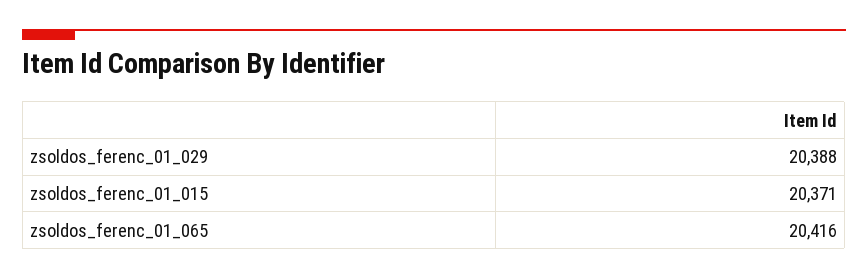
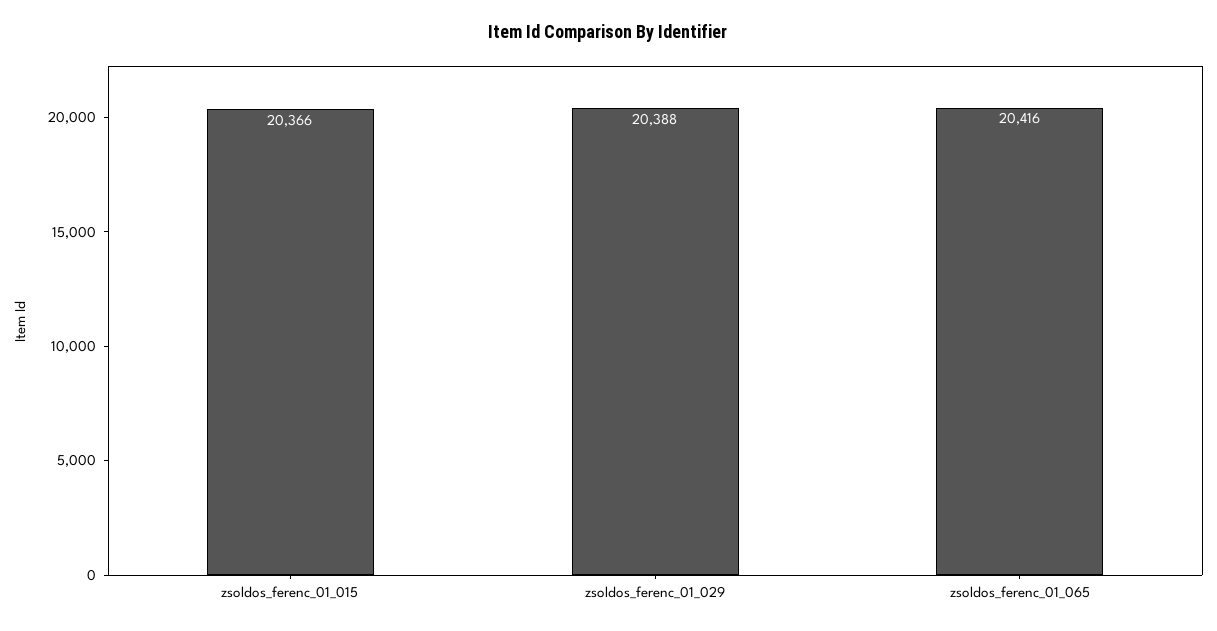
  {
    "zsoldos_ferenc_01_029": 20388,
-   "zsoldos_ferenc_01_015": 20371,
+   "zsoldos_ferenc_01_015": 20366,
    "zsoldos_ferenc_01_065": 20416
  }

